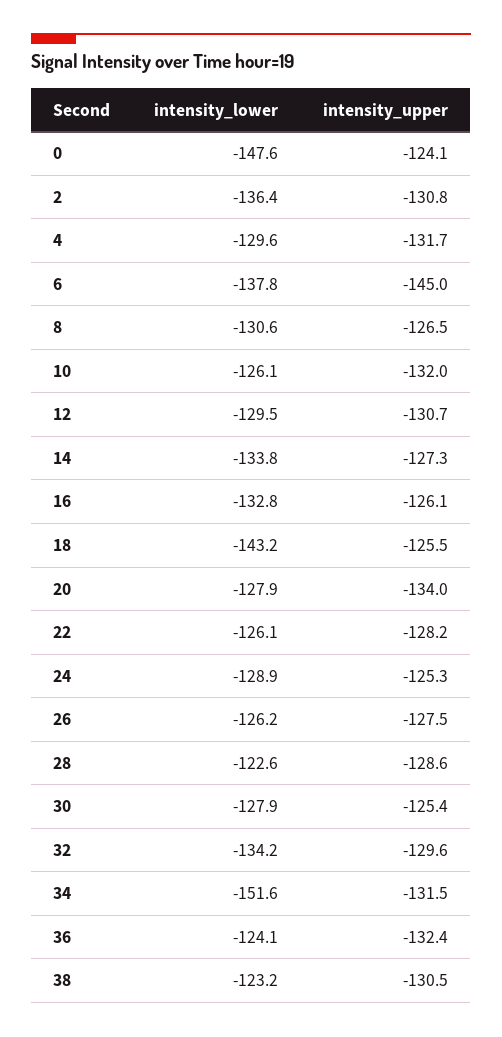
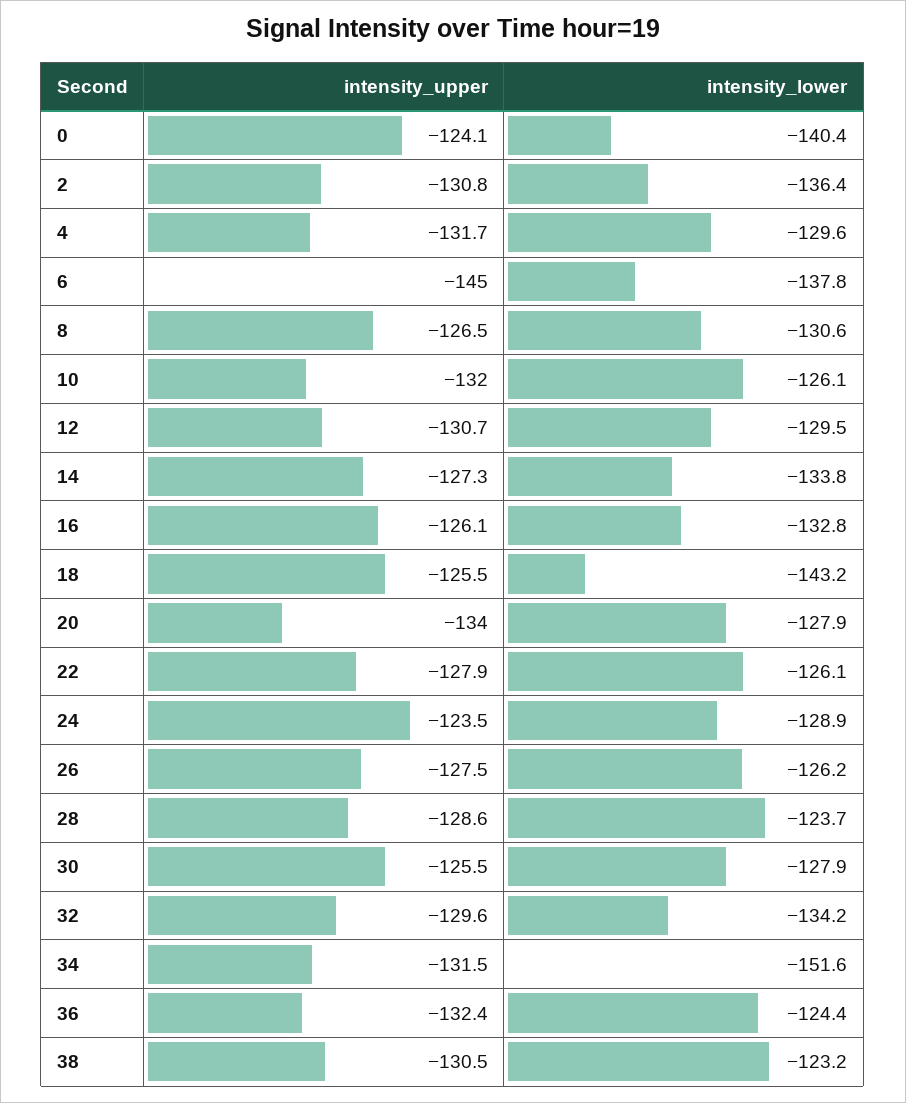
  {
    "intensity_lower": {
-     "0": -147.6,
+     "0": -140.4,
      "2": -136.4,
      "4": -129.6,
      "6": -137.8,
      "8": -130.6,
      "10": -126.1,
      "12": -129.5,
      "14": -133.8,
      "16": -132.8,
      "18": -143.2,
      "20": -127.9,
      "22": -126.1,
      "24": -128.9,
      "26": -126.2,
-     "28": -122.6,
+     "28": -123.7,
      "30": -127.9,
      "32": -134.2,
      "34": -151.6,
-     "36": -124.1,
+     "36": -124.4,
      "38": -123.2
    },
    "intensity_upper": {
      "0": -124.1,
      "2": -130.8,
      "4": -131.7,
      "6": -145,
      "8": -126.5,
      "10": -132,
      "12": -130.7,
      "14": -127.3,
      "16": -126.1,
      "18": -125.5,
      "20": -134,
-     "22": -128.2,
+     "22": -127.9,
-     "24": -125.3,
+     "24": -123.5,
      "26": -127.5,
      "28": -128.6,
-     "30": -125.4,
+     "30": -125.5,
      "32": -129.6,
      "34": -131.5,
      "36": -132.4,
      "38": -130.5
    }
  }

